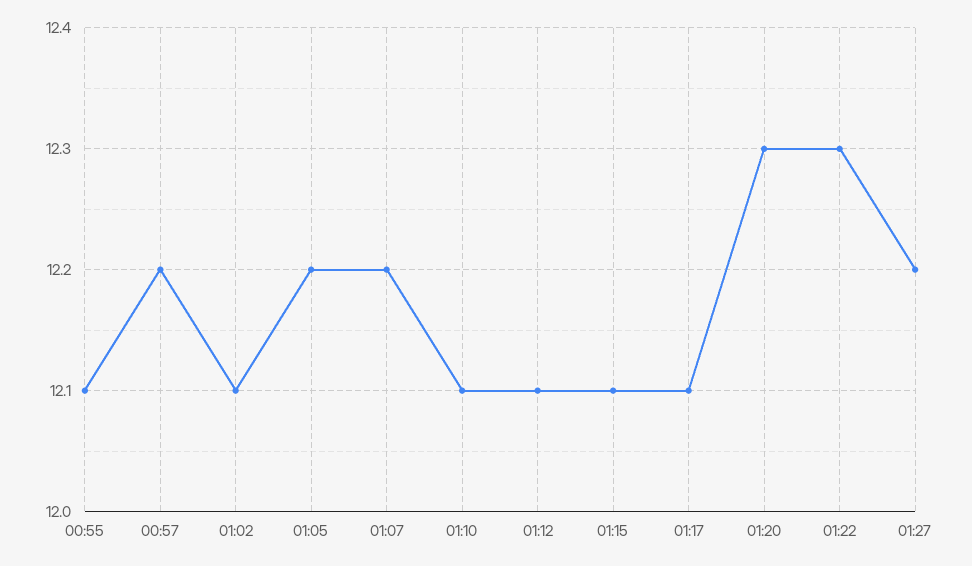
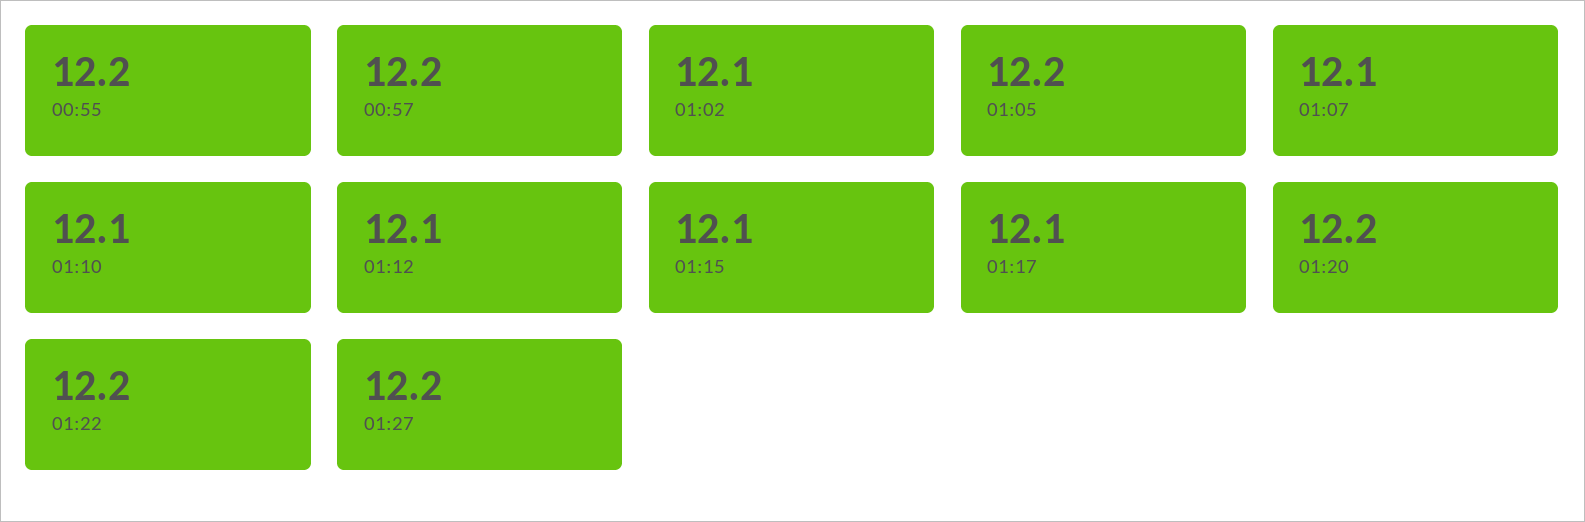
  {
-   "00:55": 12.1,
+   "00:55": 12.2,
    "00:57": 12.2,
    "01:02": 12.1,
    "01:05": 12.2,
-   "01:07": 12.2,
+   "01:07": 12.1,
    "01:10": 12.1,
    "01:12": 12.1,
    "01:15": 12.1,
    "01:17": 12.1,
-   "01:20": 12.3,
+   "01:20": 12.2,
-   "01:22": 12.3,
+   "01:22": 12.2,
    "01:27": 12.2
  }

